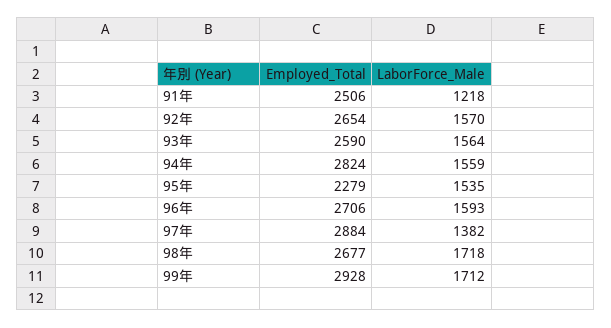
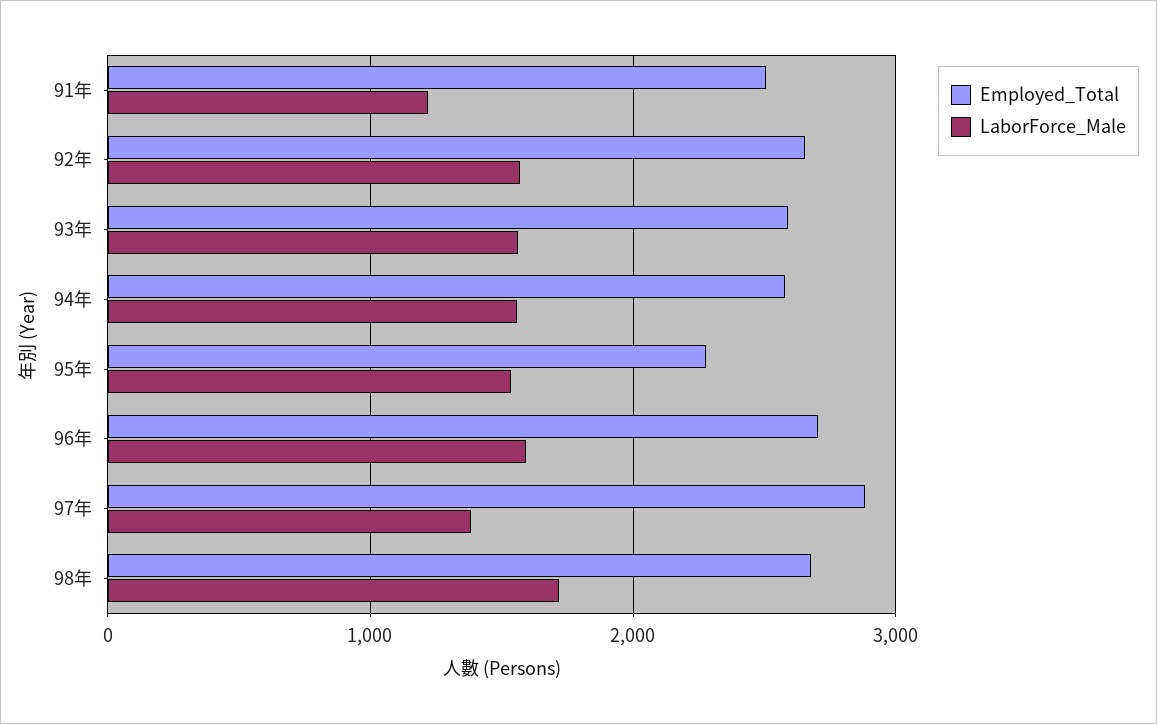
  {
    "Employed_Total": {
      "91年": 2506,
      "92年": 2654,
      "93年": 2590,
-     "94年": 2824,
+     "94年": 2600,
      "95年": 2279,
      "96年": 2706,
      "97年": 2884,
-     "98年": 2677,
+     "98年": 2677
-     "99年": 2928
    },
    "LaborForce_Male": {
      "91年": 1218,
      "92年": 1570,
      "93年": 1564,
      "94年": 1559,
      "95年": 1535,
      "96年": 1593,
      "97年": 1382,
-     "98年": 1718,
+     "98年": 1718
-     "99年": 1712
    }
  }

